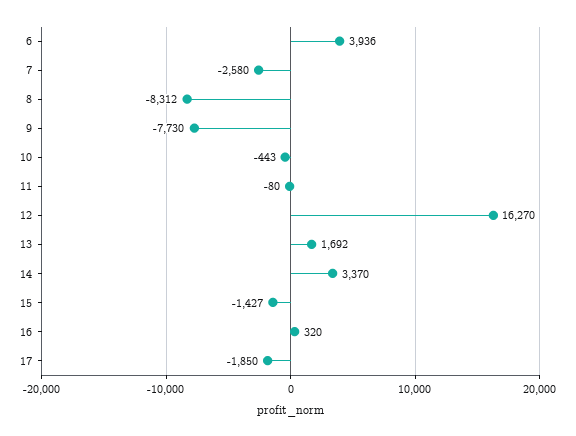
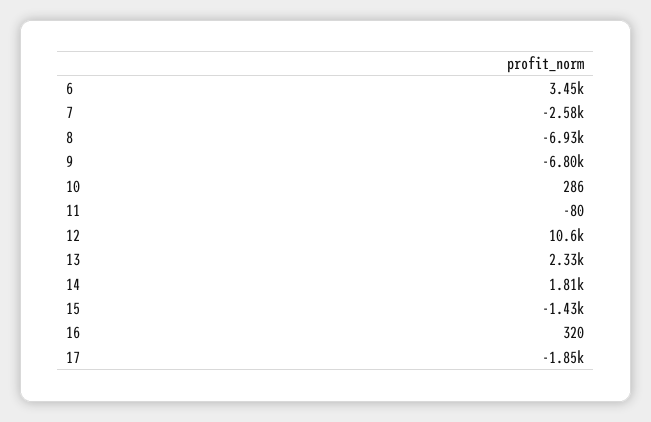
  {
-   "6": 3936,
+   "6": 3450,
    "7": -2580,
-   "8": -8312,
+   "8": -6930,
-   "9": -7730,
+   "9": -6800,
-   "10": -443,
+   "10": 286,
    "11": -80,
-   "12": 16270,
+   "12": 10600,
-   "13": 1692,
+   "13": 2330,
-   "14": 3370,
+   "14": 1810,
    "15": -1427,
    "16": 320,
    "17": -1850
  }

